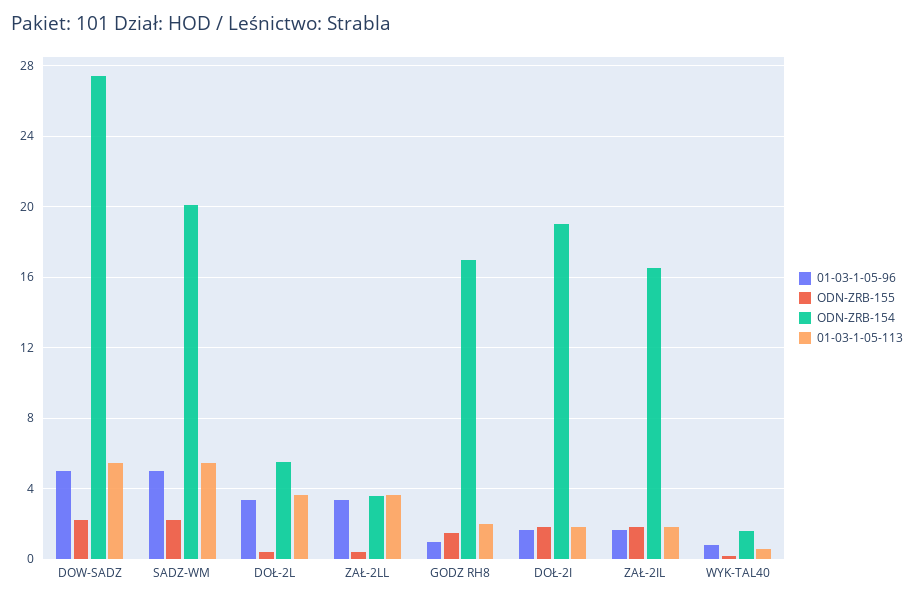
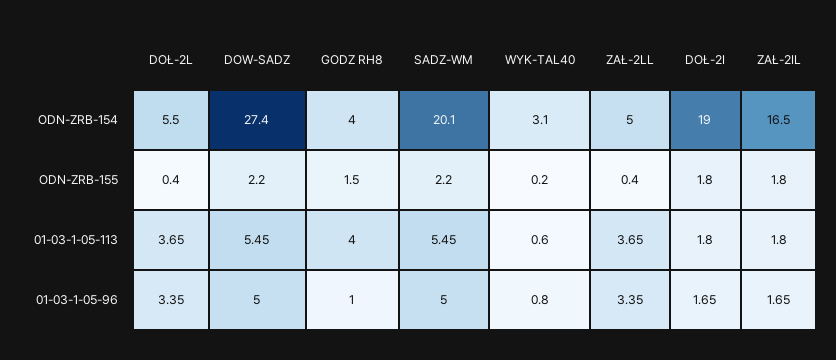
  {
    "01-03-1-05-96": {
      "DOW-SADZ": 5,
      "SADZ-WM": 5,
      "DOŁ-2L": 3.35,
      "ZAŁ-2LL": 3.35,
      "GODZ RH8": 1,
      "DOŁ-2I": 1.65,
      "ZAŁ-2IL": 1.65,
      "WYK-TAL40": 0.8
    },
    "ODN-ZRB-155": {
      "DOW-SADZ": 2.2,
      "SADZ-WM": 2.2,
      "DOŁ-2L": 0.4,
      "ZAŁ-2LL": 0.4,
      "GODZ RH8": 1.5,
      "DOŁ-2I": 1.8,
      "ZAŁ-2IL": 1.8,
      "WYK-TAL40": 0.2
    },
    "ODN-ZRB-154": {
      "DOW-SADZ": 27.4,
      "SADZ-WM": 20.1,
      "DOŁ-2L": 5.5,
-     "ZAŁ-2LL": 3.5,
+     "ZAŁ-2LL": 5,
-     "GODZ RH8": 17,
+     "GODZ RH8": 4,
      "DOŁ-2I": 19,
      "ZAŁ-2IL": 16.5,
-     "WYK-TAL40": 1.5
+     "WYK-TAL40": 3.1
    },
    "01-03-1-05-113": {
      "DOW-SADZ": 5.45,
      "SADZ-WM": 5.45,
      "DOŁ-2L": 3.65,
      "ZAŁ-2LL": 3.65,
-     "GODZ RH8": 2,
+     "GODZ RH8": 4,
      "DOŁ-2I": 1.8,
      "ZAŁ-2IL": 1.8,
      "WYK-TAL40": 0.6
    }
  }

